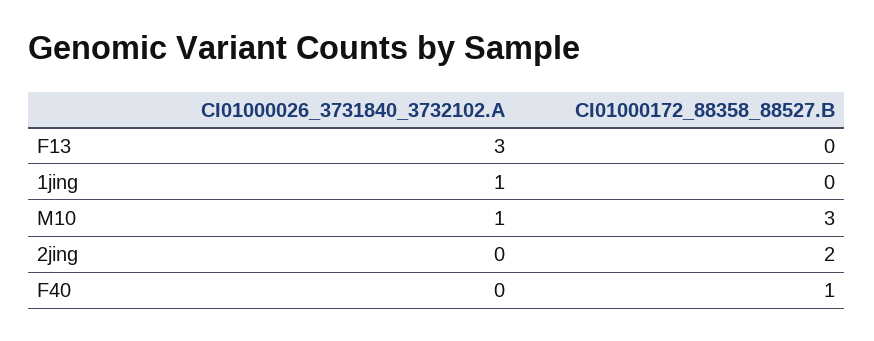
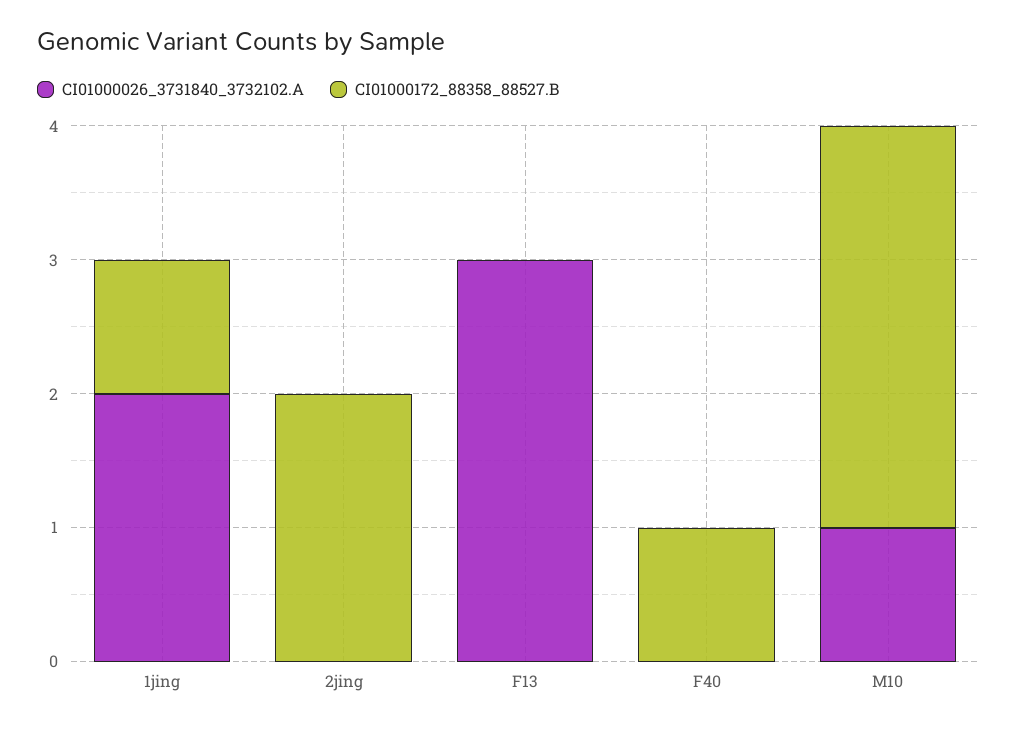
  {
    "CI01000026_3731840_3732102.A": {
      "F13": 3,
-     "1jing": 1,
+     "1jing": 2,
      "M10": 1,
      "2jing": 0,
      "F40": 0
    },
    "CI01000172_88358_88527.B": {
      "F13": 0,
-     "1jing": 0,
+     "1jing": 1,
      "M10": 3,
      "2jing": 2,
      "F40": 1
    }
  }

